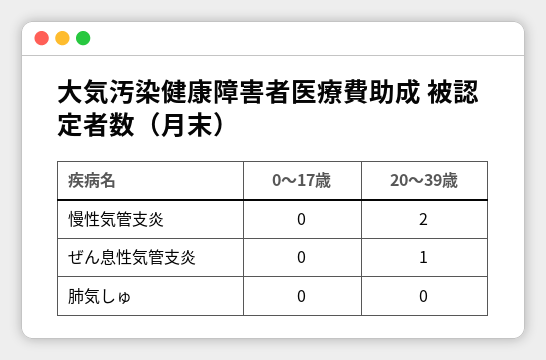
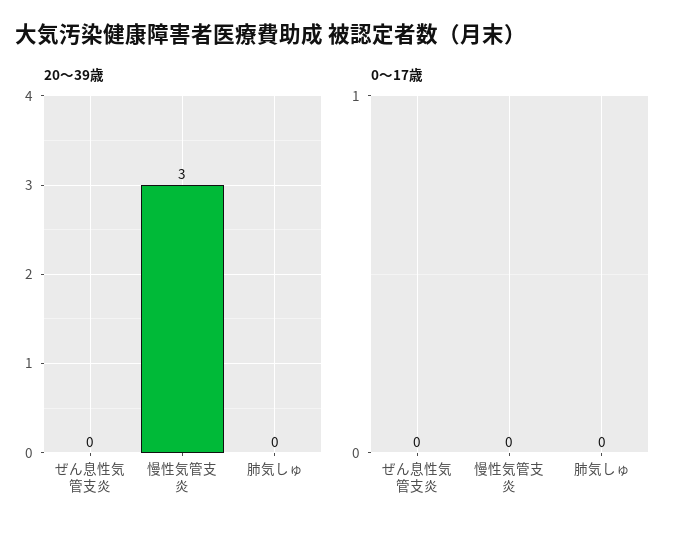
  {
    "0〜17歳": {
      "慢性気管支炎": 0,
      "ぜん息性気管支炎": 0,
      "肺気しゅ": 0
    },
    "20〜39歳": {
-     "慢性気管支炎": 2,
+     "慢性気管支炎": 3,
-     "ぜん息性気管支炎": 1,
+     "ぜん息性気管支炎": 0,
      "肺気しゅ": 0
    }
  }

